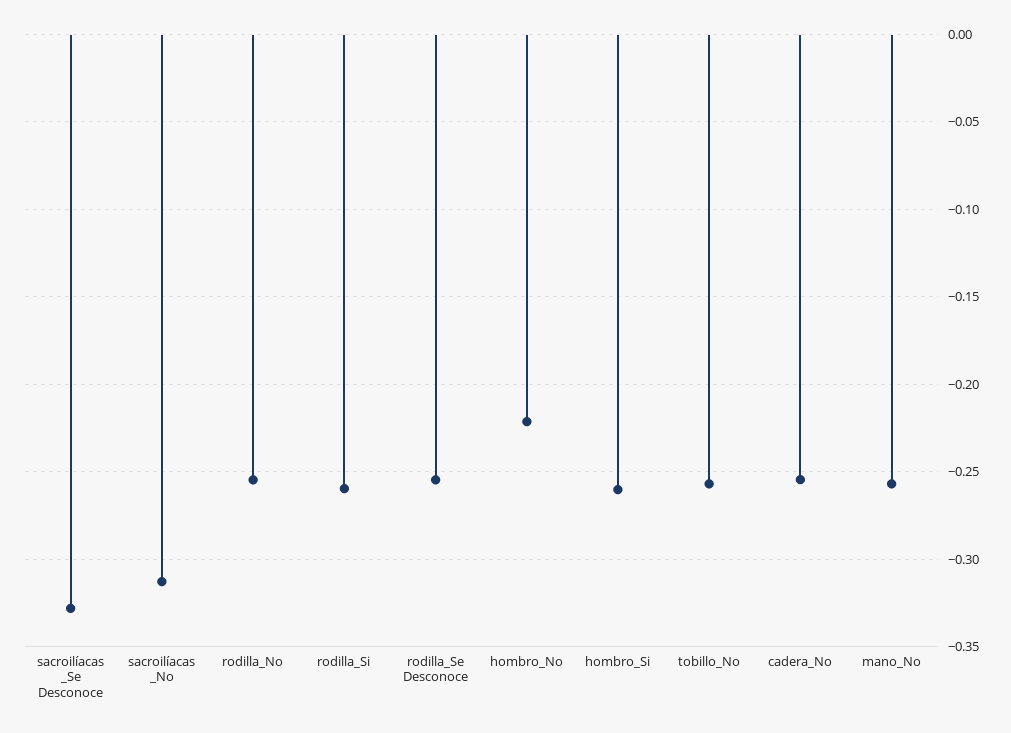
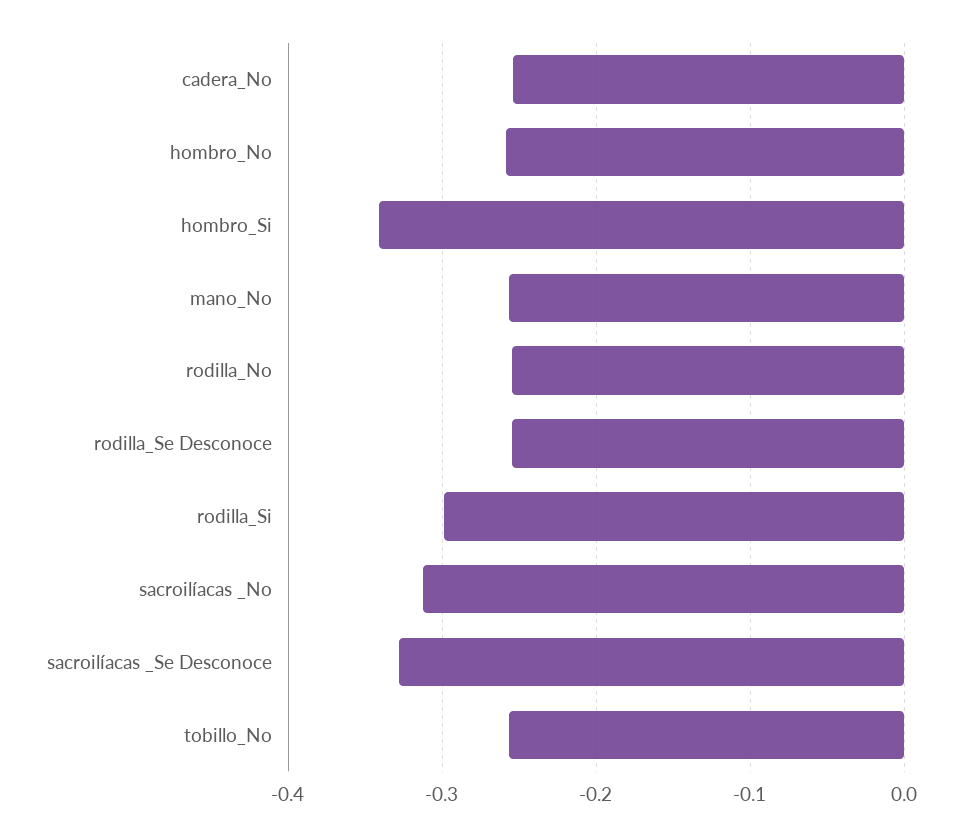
  {
    "sacroilíacas _Se Desconoce": -0.33,
    "sacroilíacas _No": -0.315,
    "rodilla_No": -0.255,
-   "rodilla_Si": -0.26,
+   "rodilla_Si": -0.3,
    "rodilla_Se Desconoce": -0.255,
-   "hombro_No": -0.22,
+   "hombro_No": -0.26,
-   "hombro_Si": -0.26,
+   "hombro_Si": -0.34,
    "tobillo_No": -0.255,
    "cadera_No": -0.255,
    "mano_No": -0.255
  }

